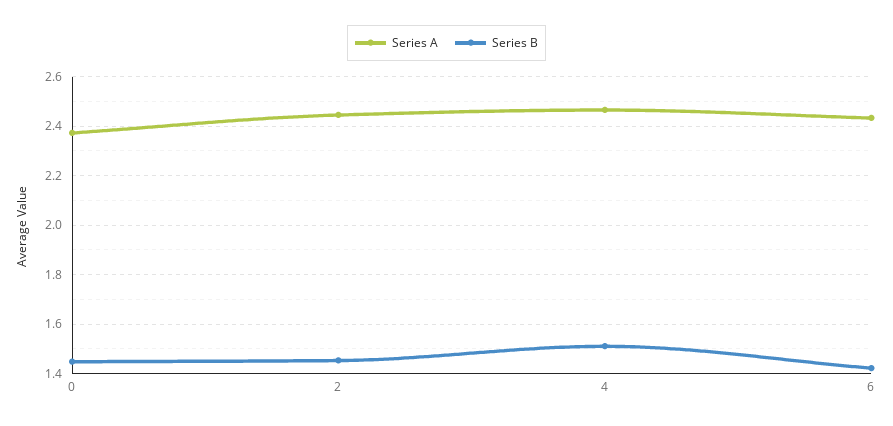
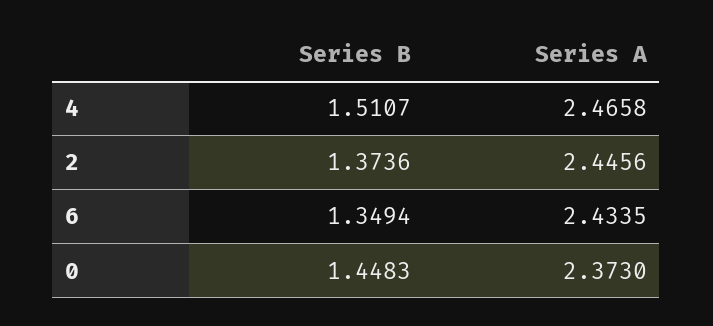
  {
    "Series A": {
      "0": 2.373,
      "2": 2.4456,
      "4": 2.4658,
      "6": 2.4335
    },
    "Series B": {
      "0": 1.4483,
-     "2": 1.45,
+     "2": 1.3736,
      "4": 1.5107,
-     "6": 1.425
+     "6": 1.3494
    }
  }

